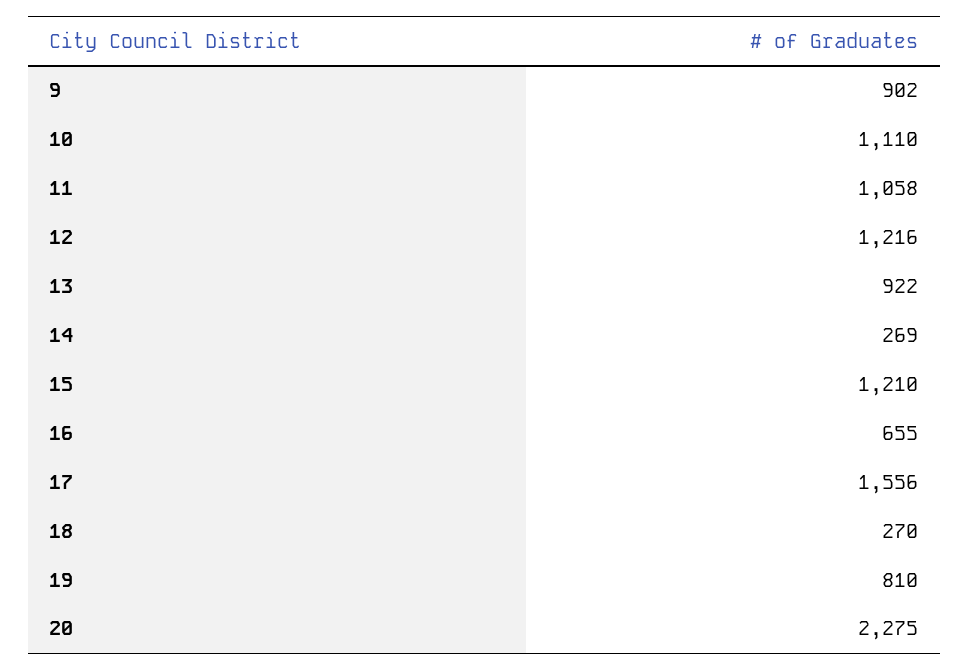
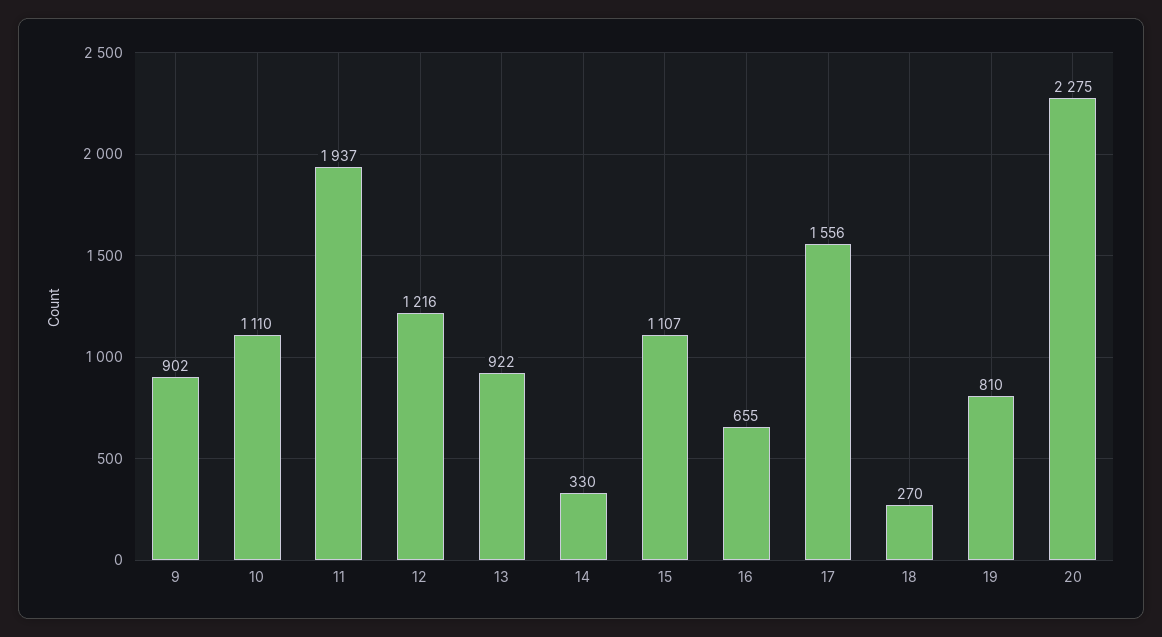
  {
    "9": 902,
    "10": 1110,
-   "11": 1058,
+   "11": 1937,
    "12": 1216,
    "13": 922,
-   "14": 269,
+   "14": 330,
-   "15": 1210,
+   "15": 1107,
    "16": 655,
    "17": 1556,
    "18": 270,
    "19": 810,
    "20": 2275
  }

